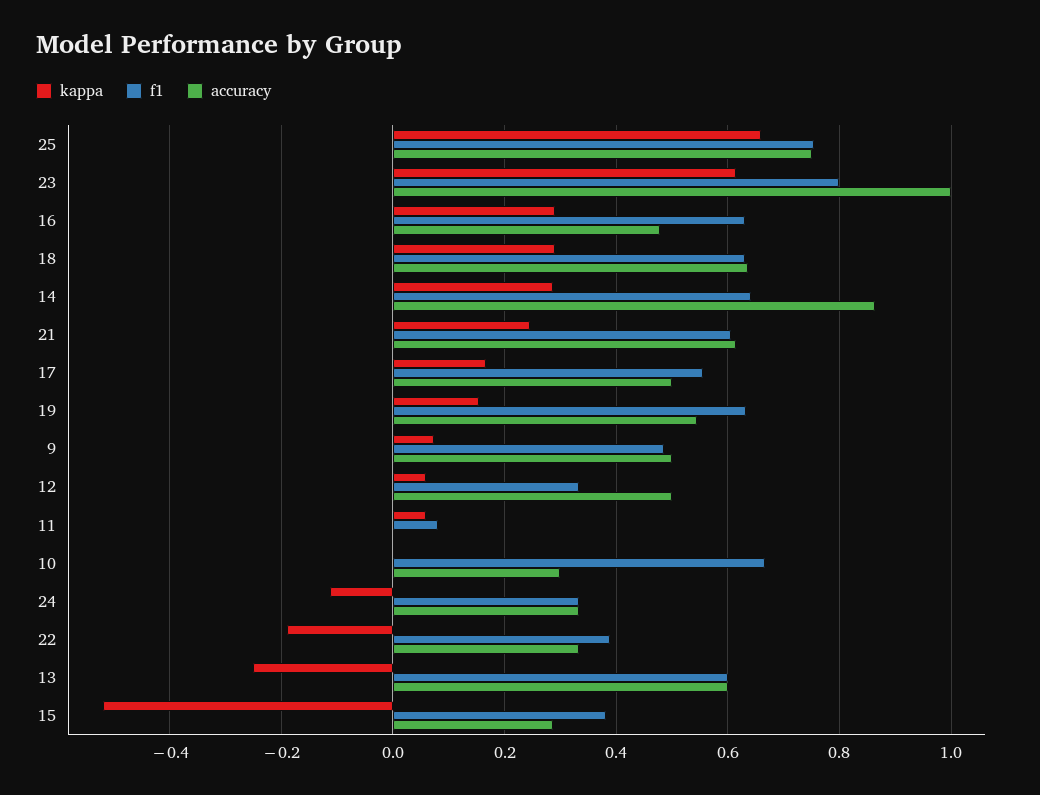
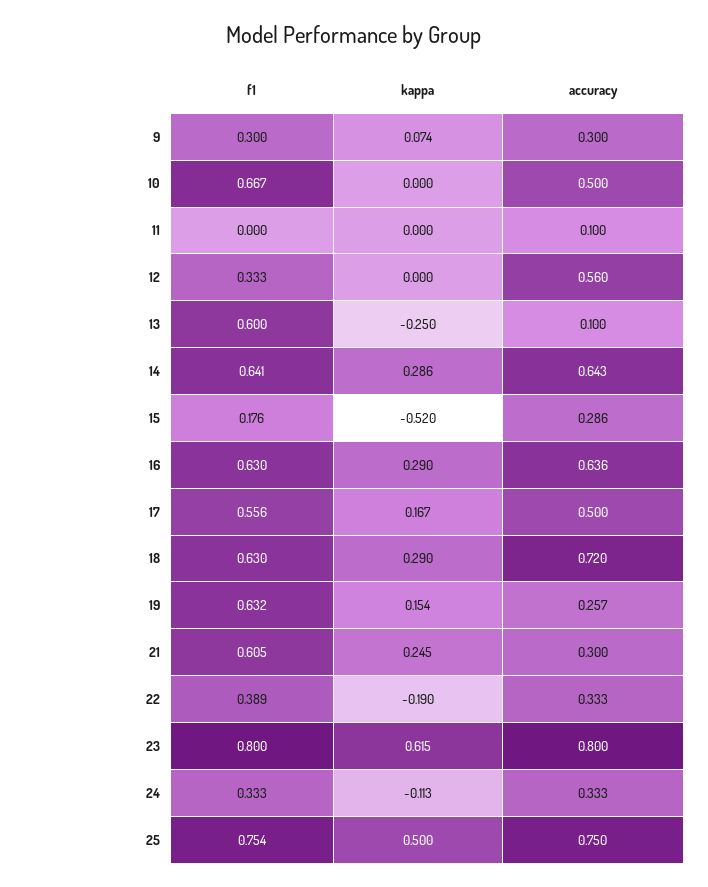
  {
    "kappa": {
-     "25": 0.66,
+     "25": 0.5,
      "23": 0.615,
      "16": 0.29,
      "18": 0.29,
      "14": 0.286,
      "21": 0.245,
      "17": 0.167,
      "19": 0.154,
      "9": 0.074,
-     "12": 0.06,
+     "12": 0,
-     "11": 0.06,
+     "11": 0,
      "10": 0,
      "24": -0.113,
      "22": -0.19,
      "13": -0.25,
      "15": -0.52
    },
    "f1": {
      "25": 0.754,
      "23": 0.8,
      "16": 0.63,
      "18": 0.63,
      "14": 0.641,
      "21": 0.605,
      "17": 0.556,
      "19": 0.632,
-     "9": 0.48,
+     "9": 0.3,
      "12": 0.333,
-     "11": 0.08,
+     "11": 0,
      "10": 0.667,
      "24": 0.333,
      "22": 0.389,
      "13": 0.6,
-     "15": 0.38
+     "15": 0.176
    },
    "accuracy": {
      "25": 0.75,
-     "23": 1,
+     "23": 0.8,
-     "16": 0.48,
+     "16": 0.636,
-     "18": 0.64,
+     "18": 0.72,
-     "14": 0.86,
+     "14": 0.643,
-     "21": 0.62,
+     "21": 0.3,
      "17": 0.5,
-     "19": 0.54,
+     "19": 0.257,
-     "9": 0.5,
+     "9": 0.3,
-     "12": 0.5,
+     "12": 0.56,
-     "11": 0,
+     "11": 0.1,
-     "10": 0.3,
+     "10": 0.5,
      "24": 0.333,
      "22": 0.333,
-     "13": 0.6,
+     "13": 0.1,
      "15": 0.286
    }
  }

